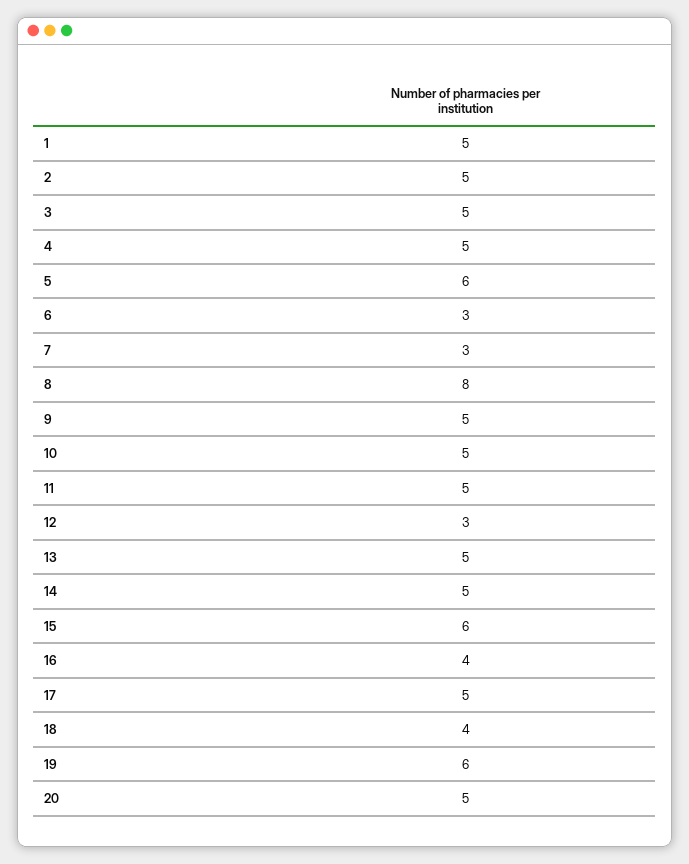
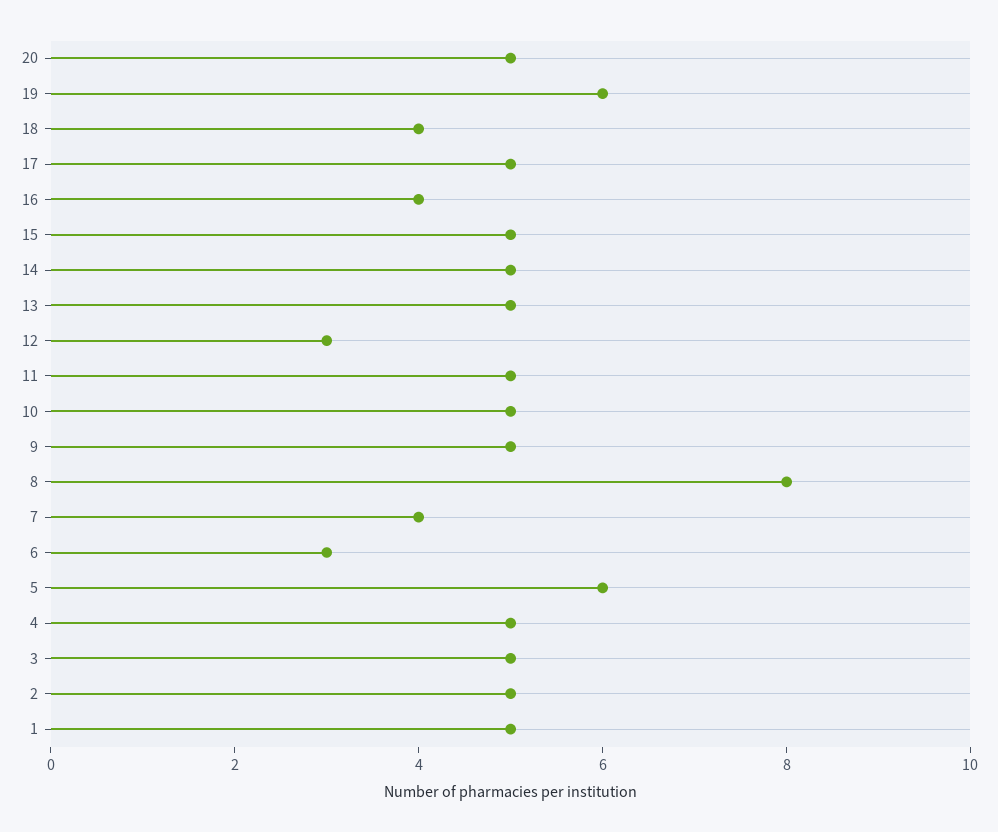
  {
    "1": 5,
    "2": 5,
    "3": 5,
    "4": 5,
    "5": 6,
    "6": 3,
-   "7": 3,
+   "7": 4,
    "8": 8,
    "9": 5,
    "10": 5,
    "11": 5,
    "12": 3,
    "13": 5,
    "14": 5,
-   "15": 6,
+   "15": 5,
    "16": 4,
    "17": 5,
    "18": 4,
    "19": 6,
    "20": 5
  }

